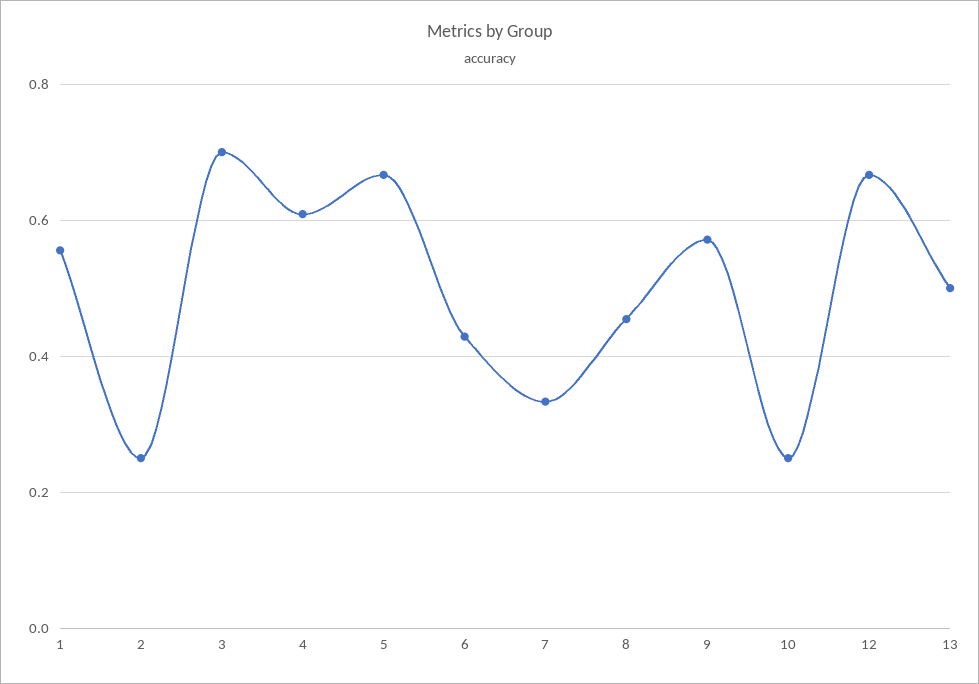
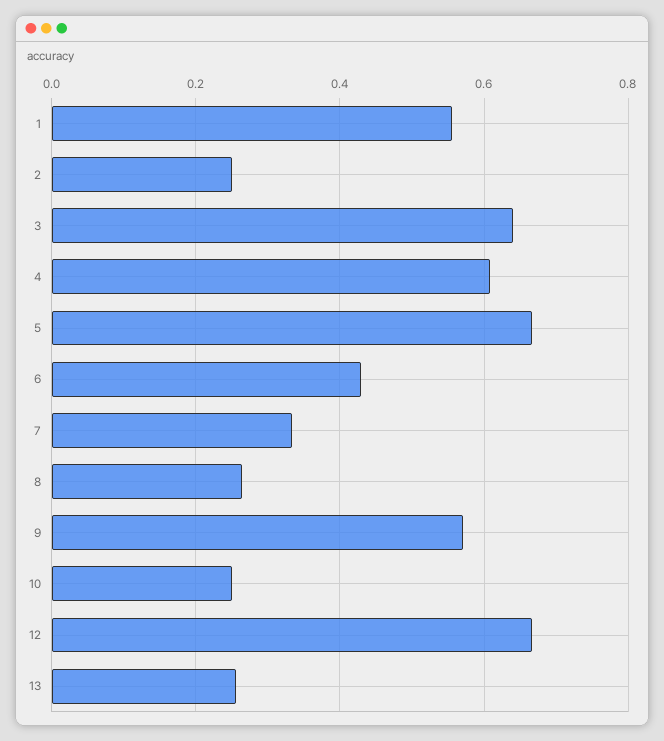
  {
    "1": 0.56,
    "2": 0.26,
-   "3": 0.7,
+   "3": 0.64,
    "4": 0.6,
    "5": 0.66,
    "6": 0.42,
    "7": 0.34,
-   "8": 0.46,
+   "8": 0.26,
    "9": 0.58,
    "10": 0.26,
    "12": 0.66,
-   "13": 0.5
+   "13": 0.26
  }

